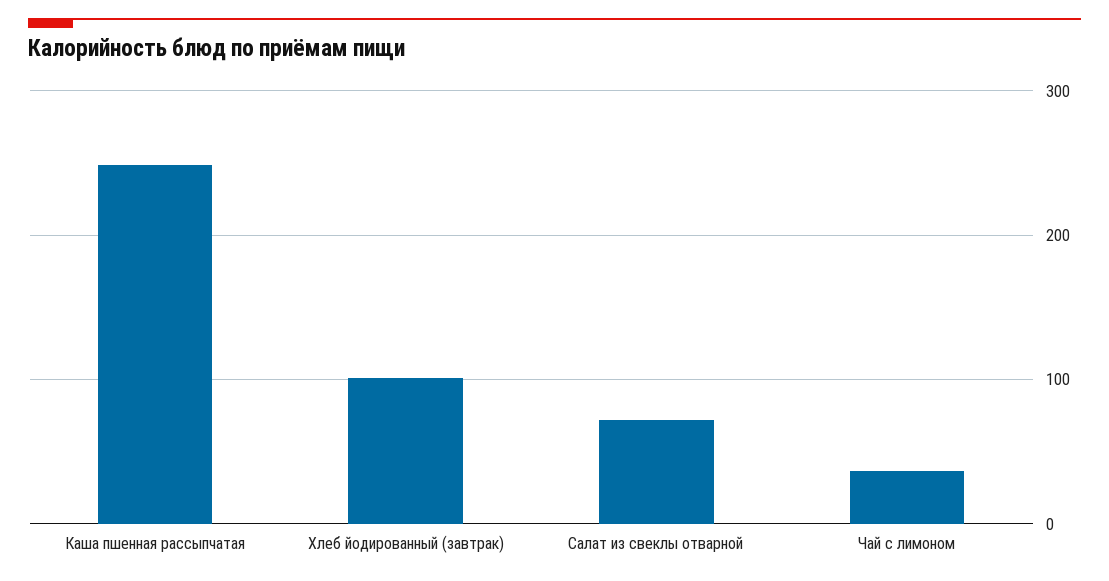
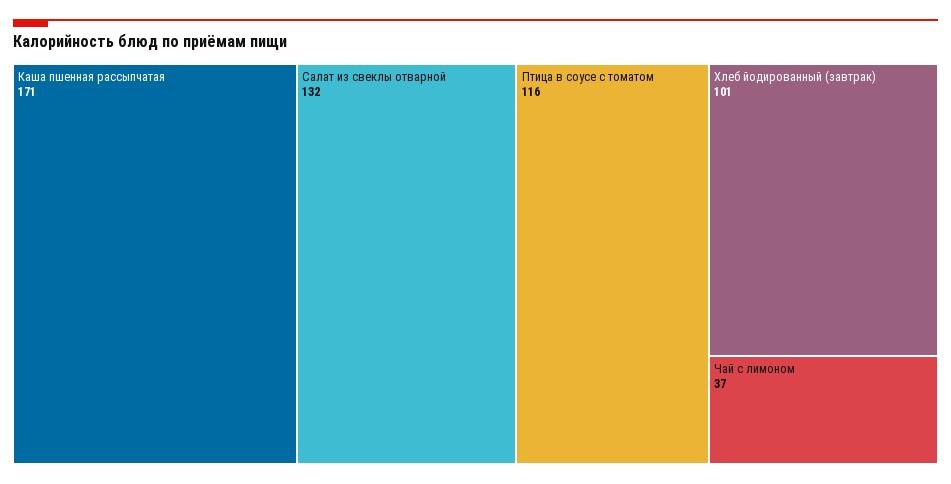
  {
-   "Каша пшенная рассыпчатая": 250,
+   "Каша пшенная рассыпчатая": 171,
    "Хлеб йодированный (завтрак)": 101,
-   "Салат из свеклы отварной": 70,
+   "Салат из свеклы отварной": 132,
-   "Чай с лимоном": 37
+   "Чай с лимоном": 37,
+   "Птица в соусе с томатом": 116
  }

